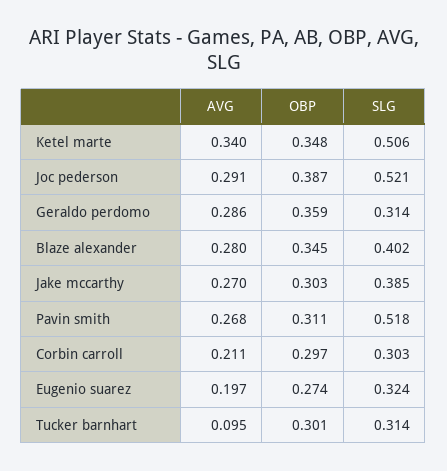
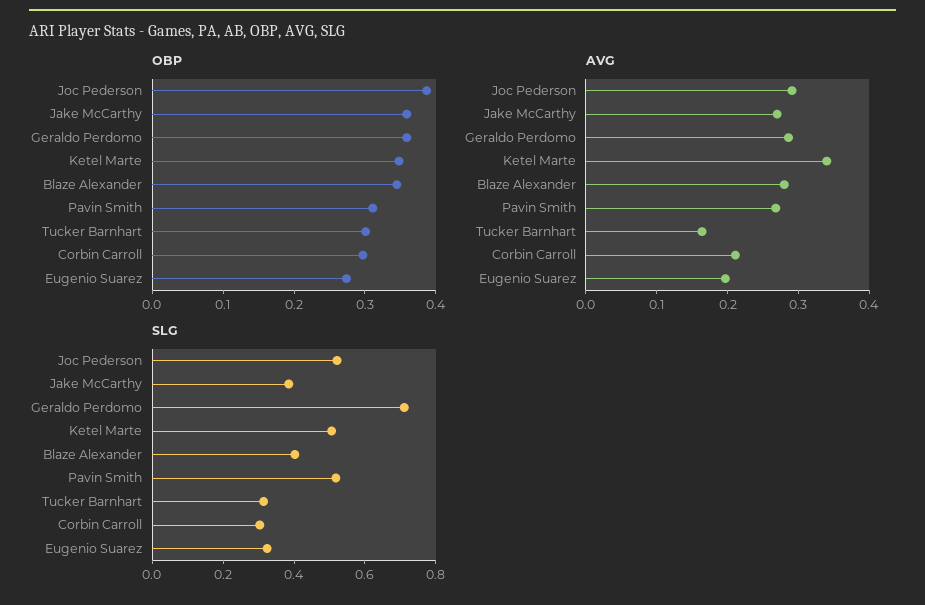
  {
    "AVG": {
      "Ketel marte": 0.34,
      "Joc pederson": 0.291,
      "Geraldo perdomo": 0.286,
      "Blaze alexander": 0.28,
      "Jake mccarthy": 0.27,
      "Pavin smith": 0.268,
      "Corbin carroll": 0.211,
      "Eugenio suarez": 0.197,
-     "Tucker barnhart": 0.095
+     "Tucker barnhart": 0.16
    },
    "OBP": {
      "Ketel marte": 0.348,
      "Joc pederson": 0.387,
      "Geraldo perdomo": 0.359,
      "Blaze alexander": 0.345,
-     "Jake mccarthy": 0.303,
+     "Jake mccarthy": 0.36,
      "Pavin smith": 0.311,
      "Corbin carroll": 0.297,
      "Eugenio suarez": 0.274,
      "Tucker barnhart": 0.301
    },
    "SLG": {
      "Ketel marte": 0.506,
      "Joc pederson": 0.521,
-     "Geraldo perdomo": 0.314,
+     "Geraldo perdomo": 0.7,
      "Blaze alexander": 0.402,
      "Jake mccarthy": 0.385,
      "Pavin smith": 0.518,
      "Corbin carroll": 0.303,
      "Eugenio suarez": 0.324,
      "Tucker barnhart": 0.314
    }
  }

